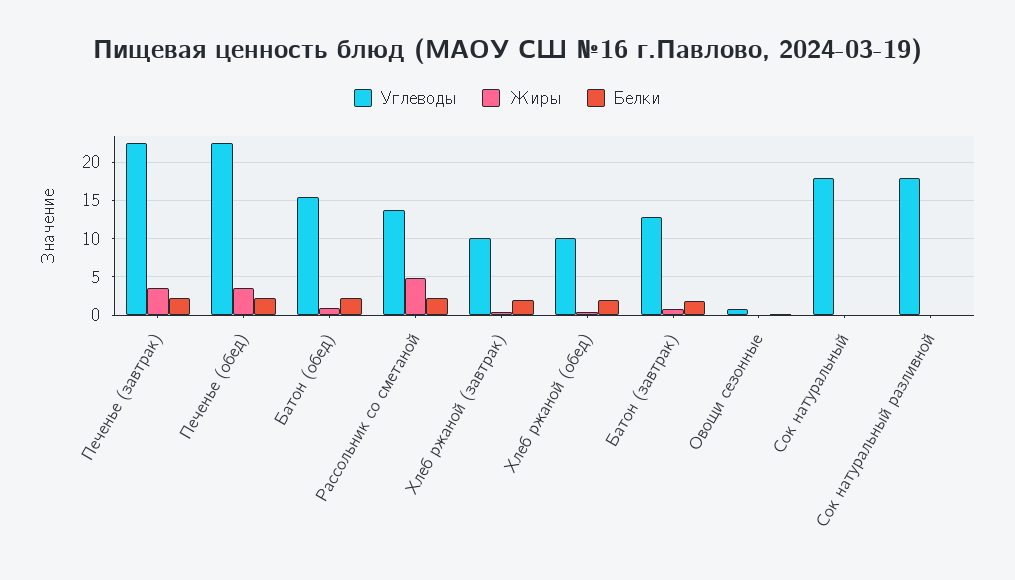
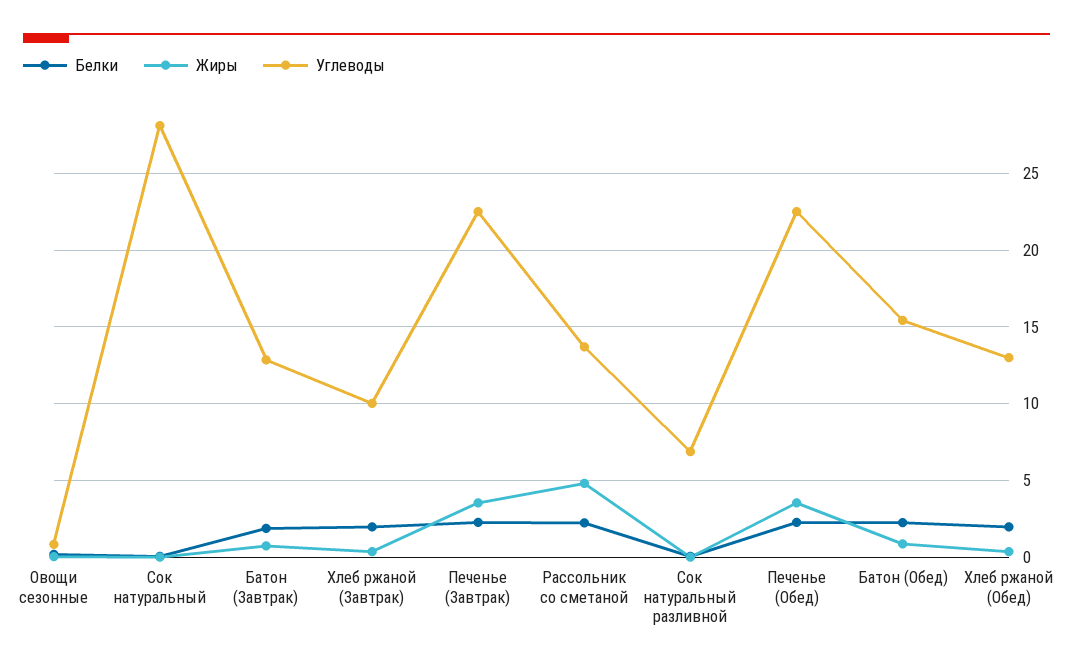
  {
    "Углеводы": {
      "Печенье (завтрак)": 22.5,
      "Печенье (обед)": 22.5,
      "Батон (обед)": 15.5,
      "Рассольник со сметаной": 13.5,
      "Хлеб ржаной (завтрак)": 10,
-     "Хлеб ржаной (обед)": 10,
+     "Хлеб ржаной (обед)": 13,
      "Батон (завтрак)": 13,
      "Овощи сезонные": 1,
-     "Сок натуральный": 18,
+     "Сок натуральный": 28,
-     "Сок натуральный разливной": 18
+     "Сок натуральный разливной": 7
    },
    "Жиры": {
      "Печенье (завтрак)": 3.5,
      "Печенье (обед)": 3.5,
      "Батон (обед)": 1,
      "Рассольник со сметаной": 5,
      "Хлеб ржаной (завтрак)": 0.5,
      "Хлеб ржаной (обед)": 0.5,
      "Батон (завтрак)": 0.5,
      "Овощи сезонные": 0,
      "Сок натуральный": 0,
      "Сок натуральный разливной": 0
    },
    "Белки": {
      "Печенье (завтрак)": 2.5,
      "Печенье (обед)": 2.5,
      "Батон (обед)": 2.5,
      "Рассольник со сметаной": 2,
      "Хлеб ржаной (завтрак)": 2,
      "Хлеб ржаной (обед)": 2,
      "Батон (завтрак)": 2,
      "Овощи сезонные": 0,
      "Сок натуральный": 0,
      "Сок натуральный разливной": 0
    }
  }

